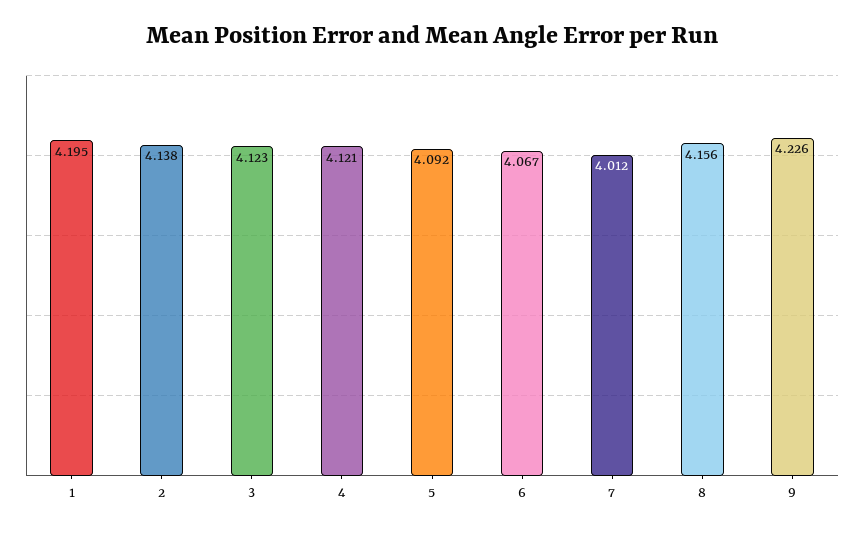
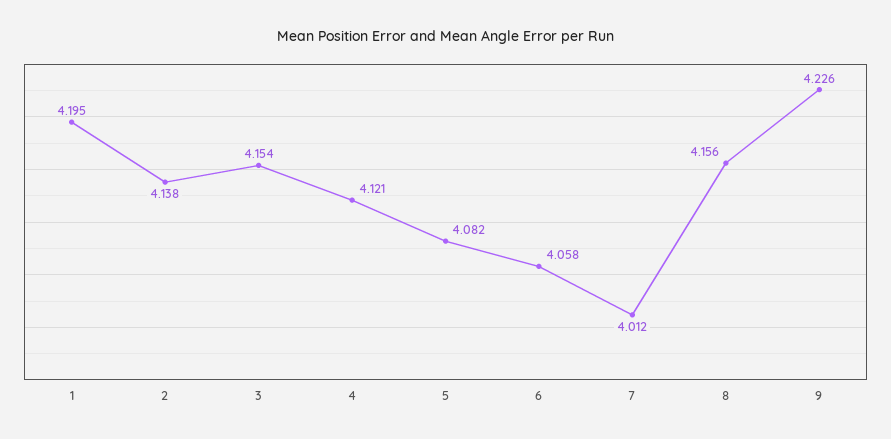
  {
    "1": 4.195,
    "2": 4.138,
-   "3": 4.123,
+   "3": 4.154,
    "4": 4.121,
-   "5": 4.092,
+   "5": 4.082,
-   "6": 4.067,
+   "6": 4.058,
    "7": 4.012,
    "8": 4.156,
    "9": 4.226
  }

